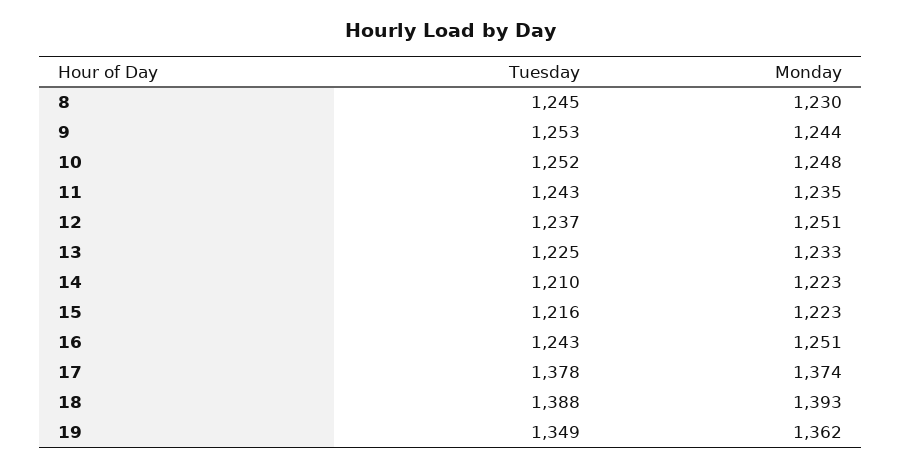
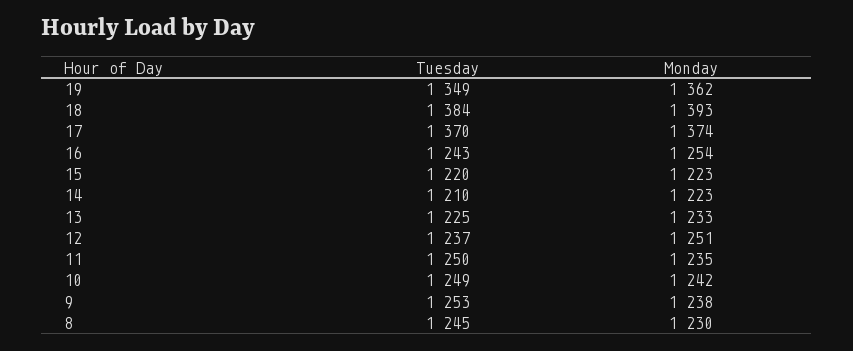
  {
    "Tuesday": {
      "8": 1245,
      "9": 1253,
-     "10": 1252,
+     "10": 1249,
-     "11": 1243,
+     "11": 1250,
      "12": 1237,
      "13": 1225,
      "14": 1210,
-     "15": 1216,
+     "15": 1220,
      "16": 1243,
-     "17": 1378,
+     "17": 1370,
-     "18": 1388,
+     "18": 1384,
      "19": 1349
    },
    "Monday": {
      "8": 1230,
-     "9": 1244,
+     "9": 1238,
-     "10": 1248,
+     "10": 1242,
      "11": 1235,
      "12": 1251,
      "13": 1233,
      "14": 1223,
      "15": 1223,
-     "16": 1251,
+     "16": 1254,
      "17": 1374,
      "18": 1393,
      "19": 1362
    }
  }

